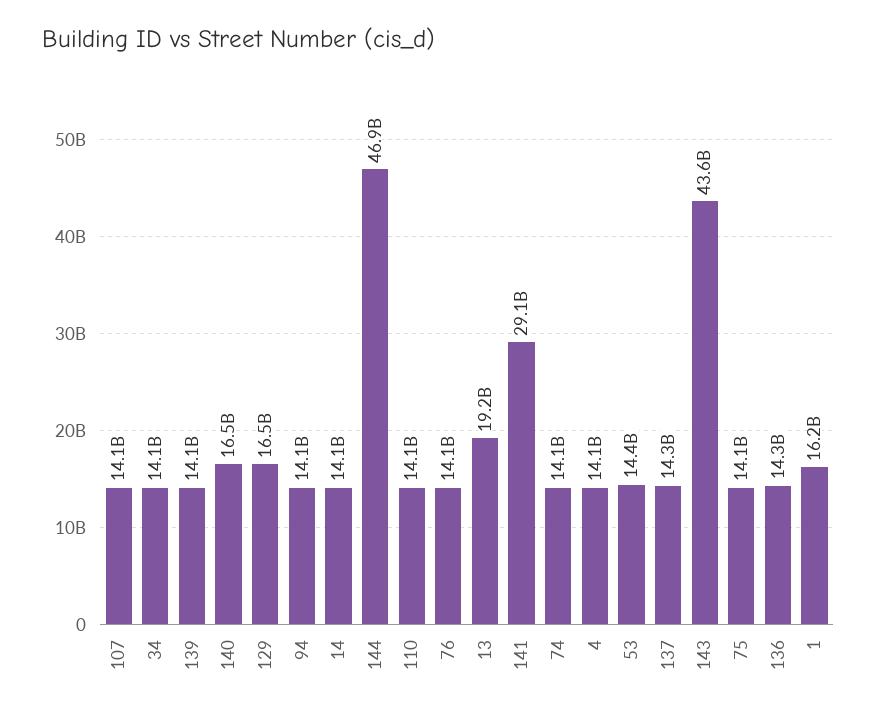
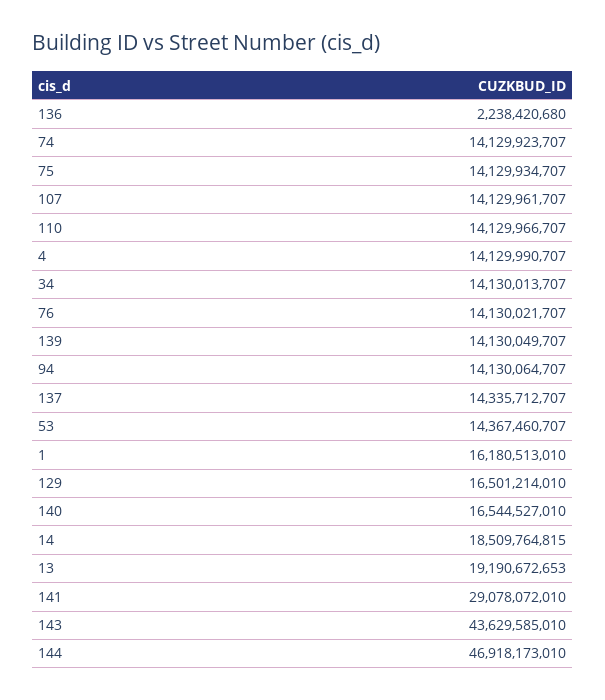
  {
    "107": 14129961707,
    "34": 14130013707,
    "139": 14130049707,
    "140": 16544527010,
    "129": 16501214010,
    "94": 14130064707,
-   "14": 14100000000,
+   "14": 18509764815,
    "144": 46918173010,
    "110": 14129966707,
    "76": 14130021707,
    "13": 19190672653,
    "141": 29078072010,
    "74": 14129923707,
    "4": 14129990707,
    "53": 14367460707,
    "137": 14335712707,
    "143": 43629585010,
    "75": 14129934707,
-   "136": 14300000000,
+   "136": 2238420680,
    "1": 16180513010
  }

